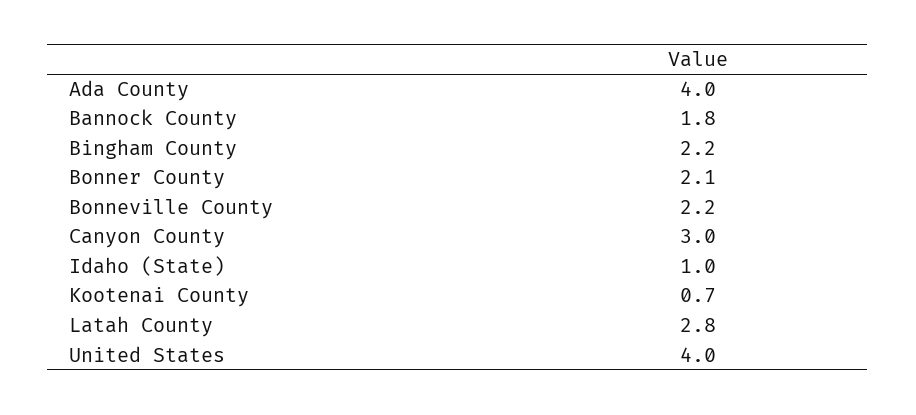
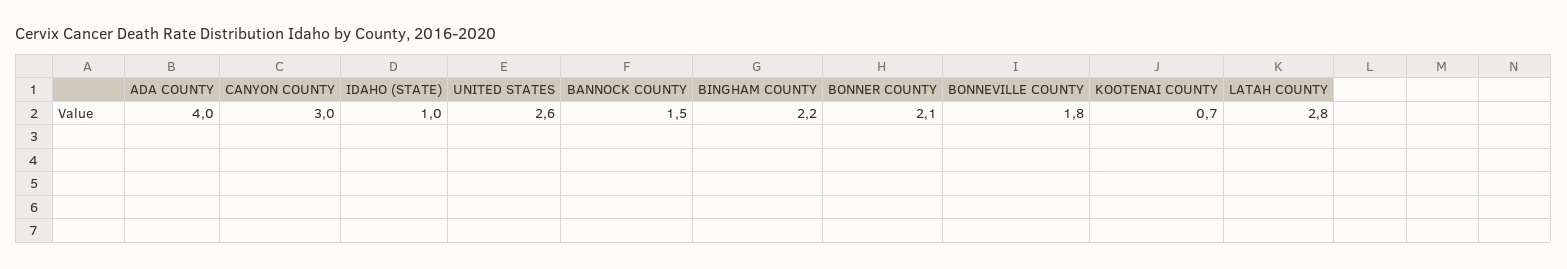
  {
    "Ada County": 4,
-   "Bannock County": 1.8,
+   "Bannock County": 1.5,
    "Bingham County": 2.2,
    "Bonner County": 2.1,
-   "Bonneville County": 2.2,
+   "Bonneville County": 1.8,
    "Canyon County": 3,
    "Idaho (State)": 1,
    "Kootenai County": 0.7,
    "Latah County": 2.8,
-   "United States": 4
+   "United States": 2.6
  }

